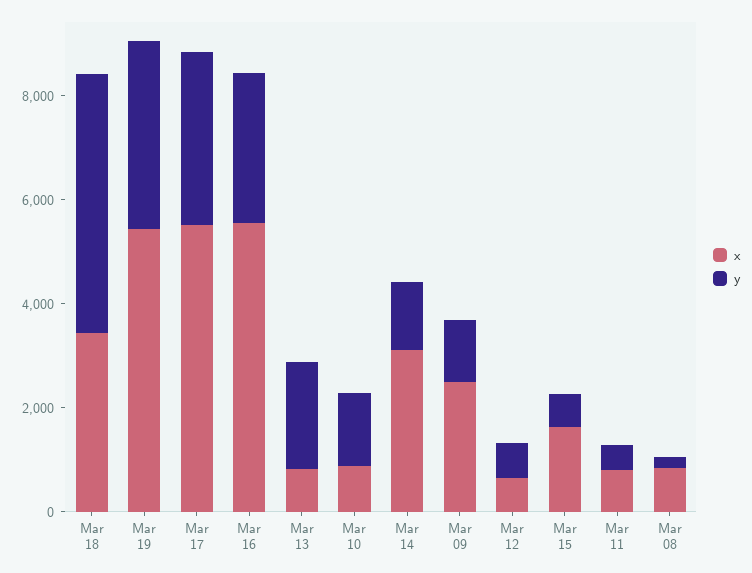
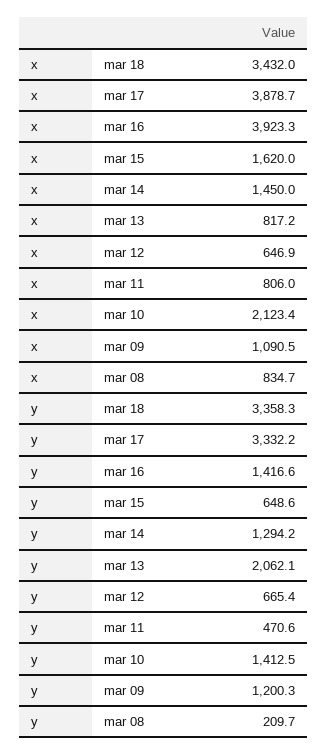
  {
    "x": {
      "Mar 18": 3432,
-     "Mar 19": 5500,
-     "Mar 17": 5500,
+     "Mar 17": 3878.7,
-     "Mar 16": 5500,
+     "Mar 16": 3923.3,
      "Mar 13": 817.2,
-     "Mar 10": 1000,
+     "Mar 10": 2123.4,
-     "Mar 14": 3000,
+     "Mar 14": 1450,
-     "Mar 09": 2500,
+     "Mar 09": 1090.5,
      "Mar 12": 646.9,
      "Mar 15": 1620,
      "Mar 11": 806,
      "Mar 08": 834.7
    },
    "y": {
-     "Mar 18": 5000,
+     "Mar 18": 3358.3,
-     "Mar 19": 3500,
      "Mar 17": 3332.2,
-     "Mar 16": 3000,
+     "Mar 16": 1416.6,
      "Mar 13": 2062.1,
      "Mar 10": 1412.5,
      "Mar 14": 1294.2,
      "Mar 09": 1200.3,
      "Mar 12": 665.4,
      "Mar 15": 648.6,
      "Mar 11": 470.6,
      "Mar 08": 209.7
    }
  }

